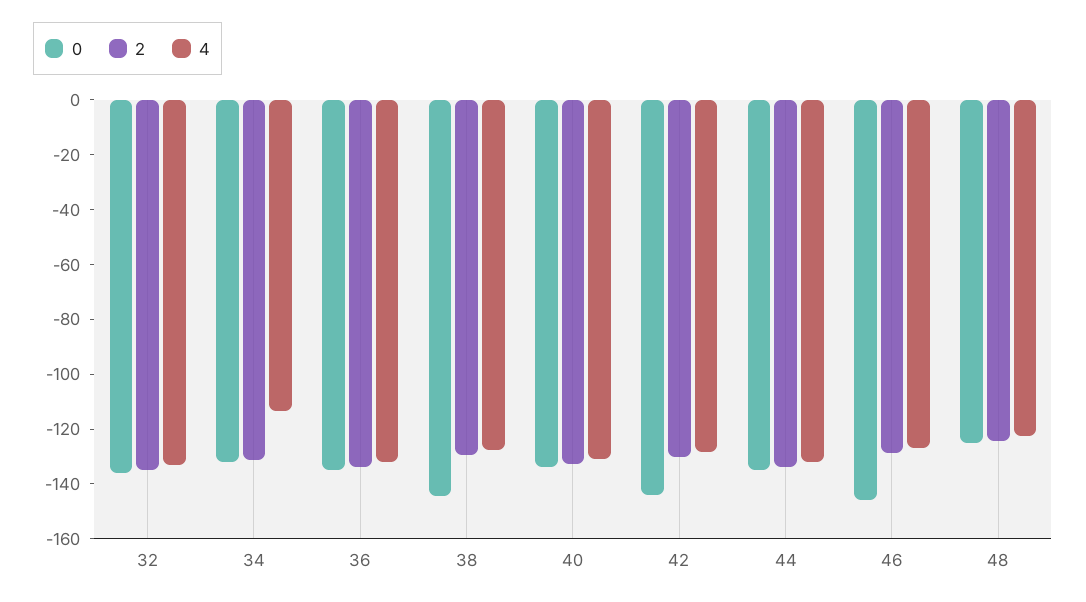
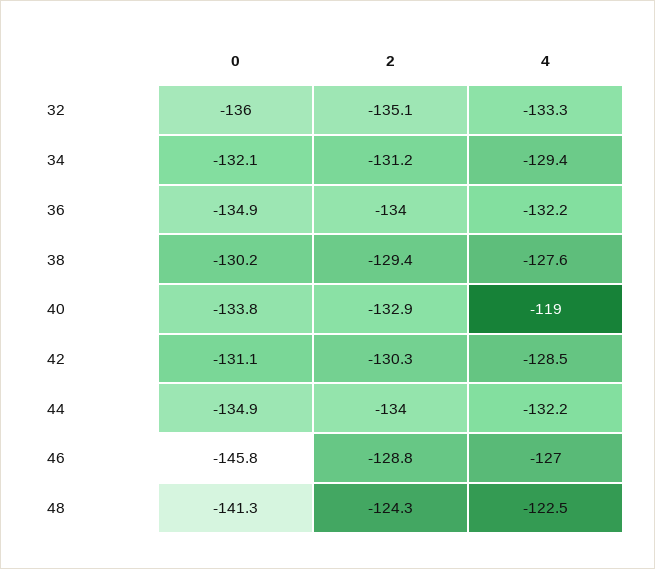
  {
    "0": {
      "32": -136,
      "34": -132.1,
      "36": -134.9,
-     "38": -145,
+     "38": -130.2,
      "40": -133.8,
-     "42": -145,
+     "42": -131.1,
      "44": -134.9,
      "46": -145.8,
-     "48": -125
+     "48": -141.3
    },
    "2": {
      "32": -135.1,
      "34": -131.2,
      "36": -134,
      "38": -129.4,
      "40": -132.9,
      "42": -130.3,
      "44": -134,
      "46": -128.8,
      "48": -124.3
    },
    "4": {
      "32": -133.3,
-     "34": -115,
+     "34": -129.4,
      "36": -132.2,
      "38": -127.6,
-     "40": -130,
+     "40": -119,
      "42": -128.5,
      "44": -132.2,
      "46": -127,
      "48": -122.5
    }
  }

